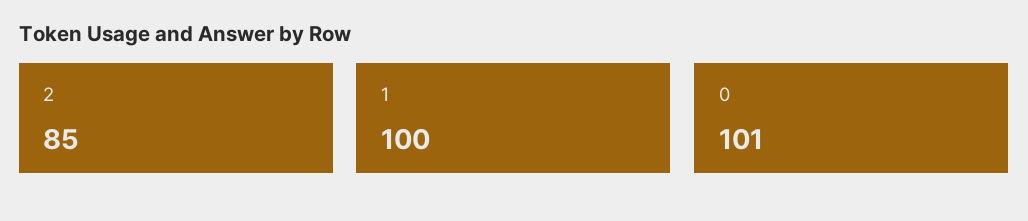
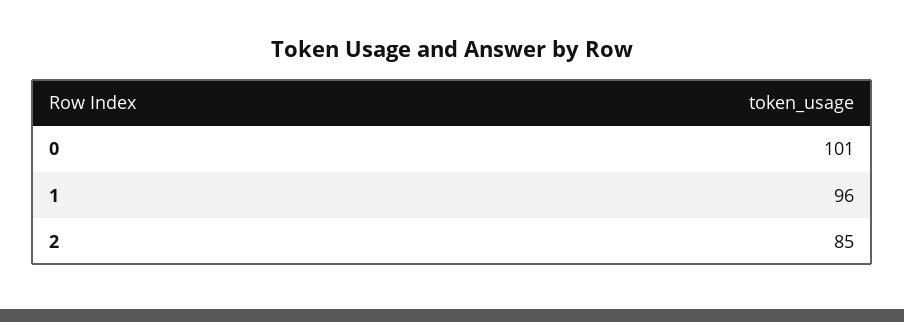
  {
    "2": 85,
-   "1": 100,
+   "1": 96,
    "0": 101
  }

